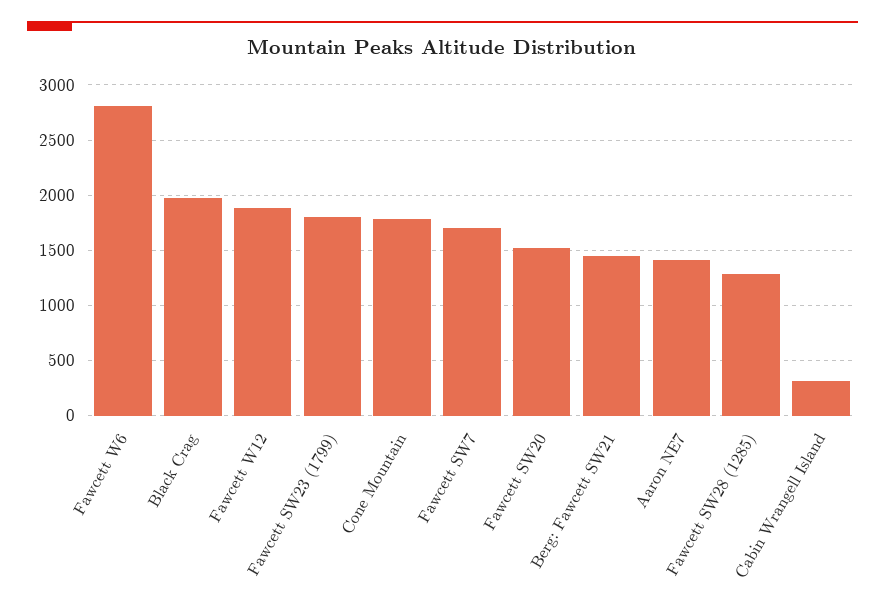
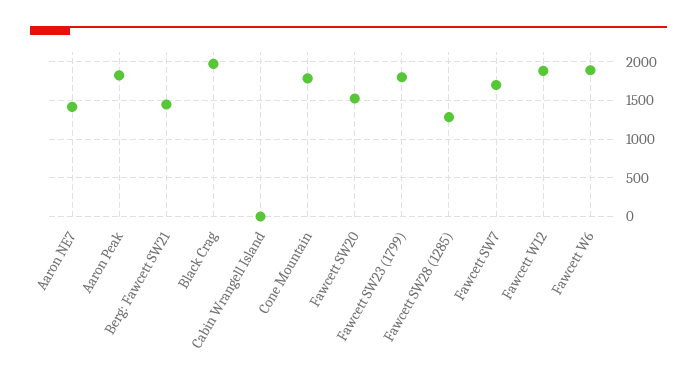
  {
-   "Fawcett W6": 2800,
+   "Fawcett W6": 1900,
    "Black Crag": 2000,
    "Fawcett W12": 1900,
    "Fawcett SW23 (1799)": 1800,
    "Cone Mountain": 1800,
    "Fawcett SW7": 1700,
    "Fawcett SW20": 1500,
    "Berg: Fawcett SW21": 1400,
    "Aaron NE7": 1400,
    "Fawcett SW28 (1285)": 1300,
-   "Cabin Wrangell Island": 300
+   "Cabin Wrangell Island": 0,
+   "Aaron Peak": 1800
  }

